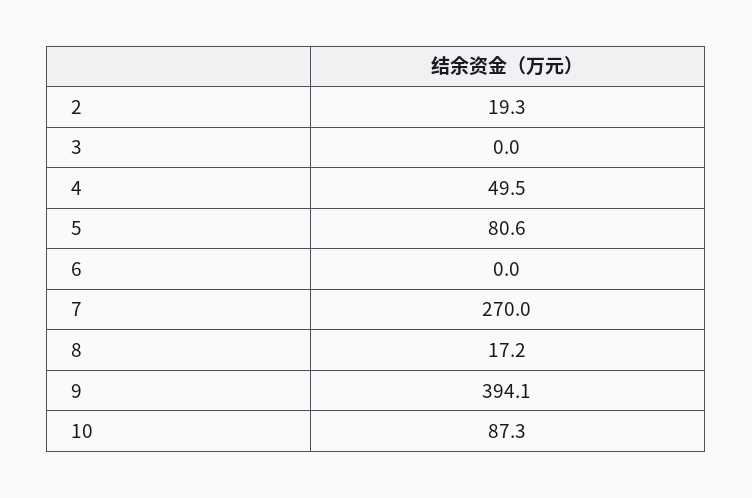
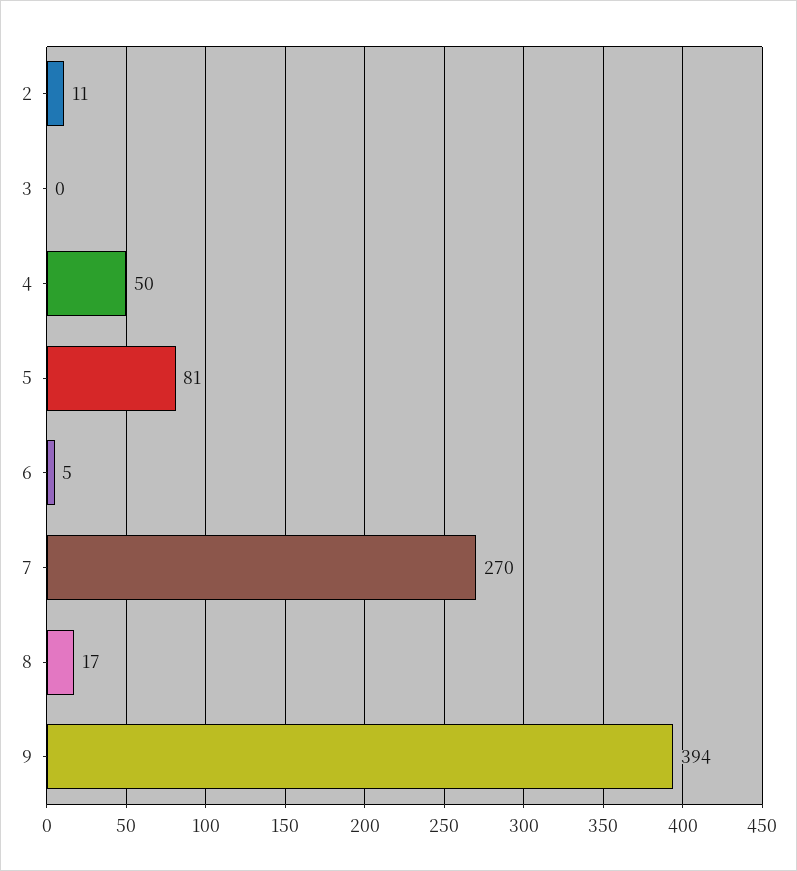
  {
-   "2": 19.3,
+   "2": 11,
    "3": 0,
    "4": 49.5,
    "5": 80.6,
-   "6": 0,
+   "6": 5,
    "7": 270,
    "8": 17.2,
-   "9": 394.1,
+   "9": 394.1
-   "10": 87.3
  }

